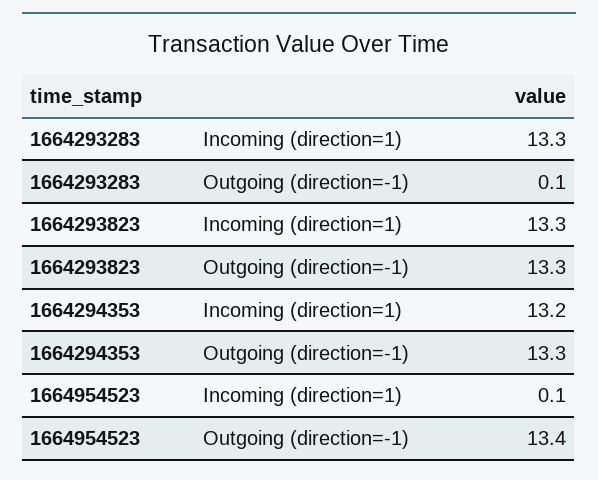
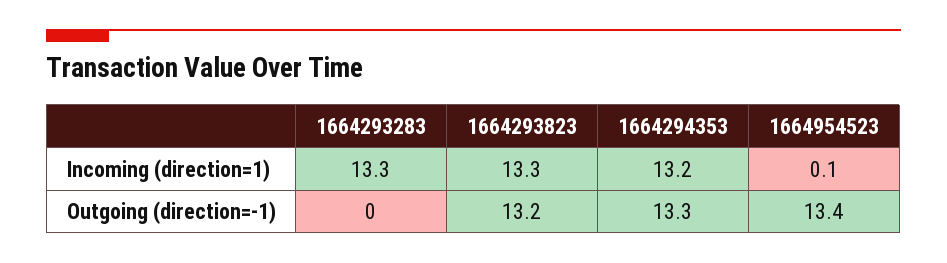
  {
    "1664293283": {
      "Incoming (direction=1)": 13.3,
-     "Outgoing (direction=-1)": 0.1
+     "Outgoing (direction=-1)": 0
    },
    "1664293823": {
      "Incoming (direction=1)": 13.3,
-     "Outgoing (direction=-1)": 13.3
+     "Outgoing (direction=-1)": 13.2
    },
    "1664294353": {
      "Incoming (direction=1)": 13.2,
      "Outgoing (direction=-1)": 13.3
    },
    "1664954523": {
      "Incoming (direction=1)": 0.1,
      "Outgoing (direction=-1)": 13.4
    }
  }

